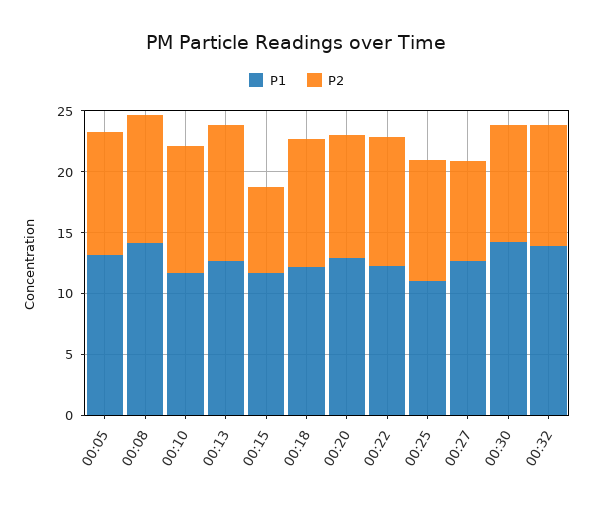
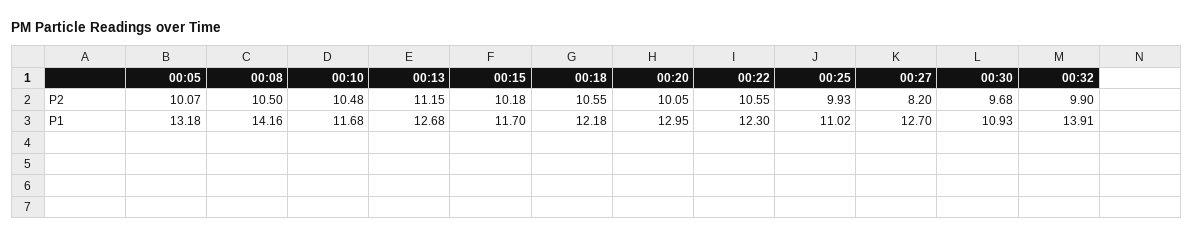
  {
    "P1": {
      "00:05": 13.18,
      "00:08": 14.16,
      "00:10": 11.68,
      "00:13": 12.68,
      "00:15": 11.7,
      "00:18": 12.18,
      "00:20": 12.95,
      "00:22": 12.3,
      "00:25": 11.02,
      "00:27": 12.7,
-     "00:30": 14,
+     "00:30": 10.93,
      "00:32": 13.91
    },
    "P2": {
      "00:05": 10.07,
      "00:08": 10.5,
      "00:10": 10.48,
      "00:13": 11.15,
-     "00:15": 7,
+     "00:15": 10.18,
      "00:18": 10.55,
      "00:20": 10.05,
      "00:22": 10.55,
      "00:25": 9.93,
      "00:27": 8.2,
      "00:30": 9.68,
      "00:32": 9.9
    }
  }

